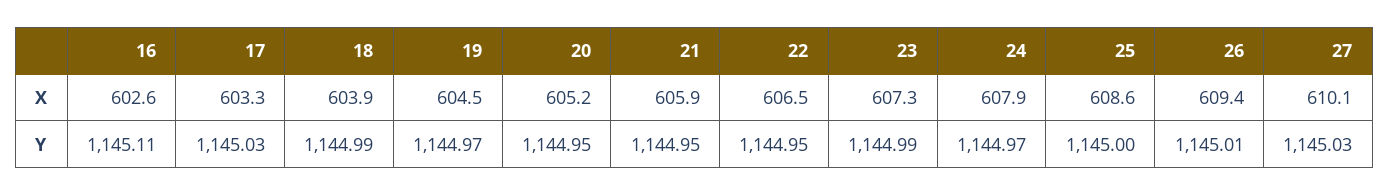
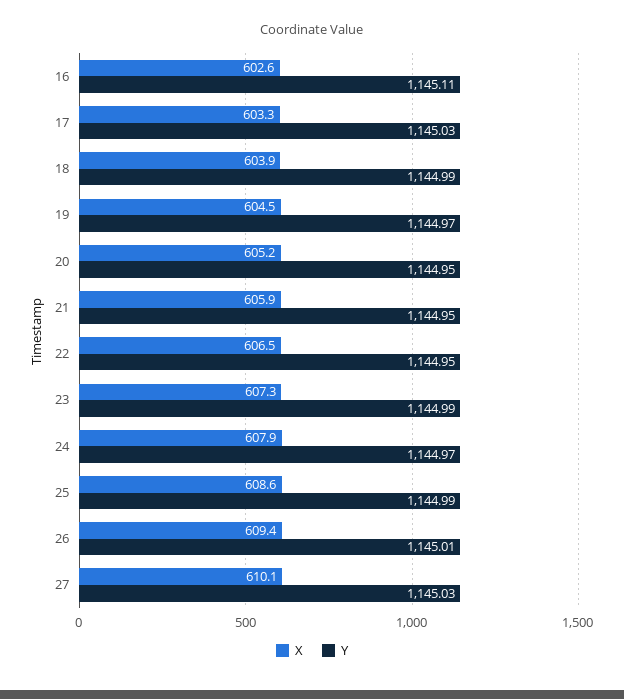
  {
    "X": {
      "16": 602.6,
      "17": 603.3,
      "18": 603.9,
      "19": 604.5,
      "20": 605.2,
      "21": 605.9,
      "22": 606.5,
      "23": 607.3,
      "24": 607.9,
      "25": 608.6,
      "26": 609.4,
      "27": 610.1
    },
    "Y": {
      "16": 1145.11,
      "17": 1145.03,
      "18": 1144.99,
      "19": 1144.97,
      "20": 1144.95,
      "21": 1144.95,
      "22": 1144.95,
      "23": 1144.99,
      "24": 1144.97,
-     "25": 1145,
+     "25": 1144.99,
      "26": 1145.01,
      "27": 1145.03
    }
  }

